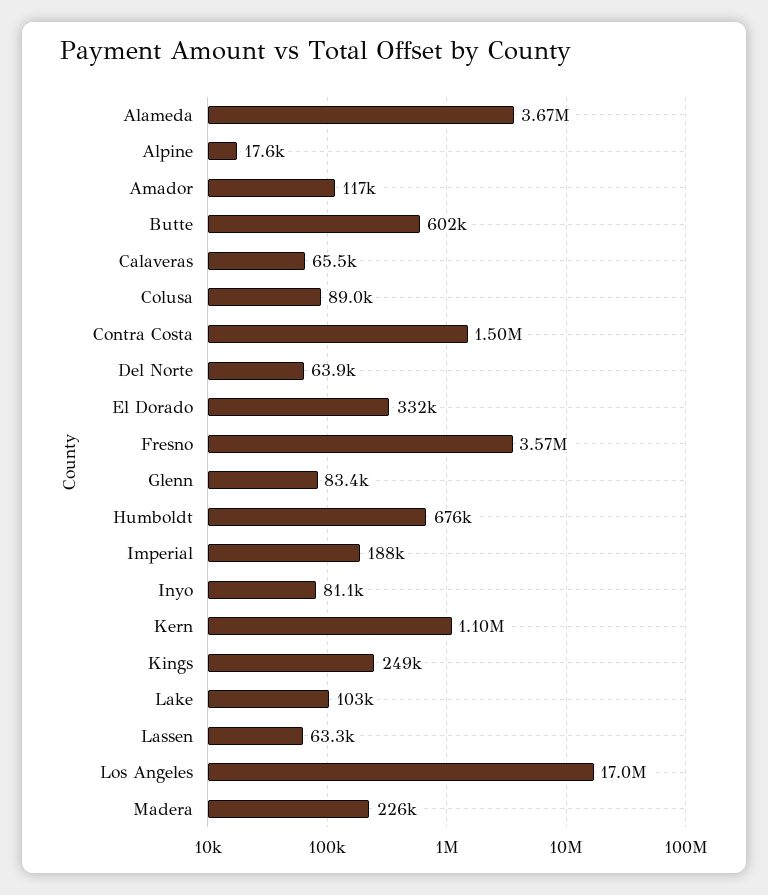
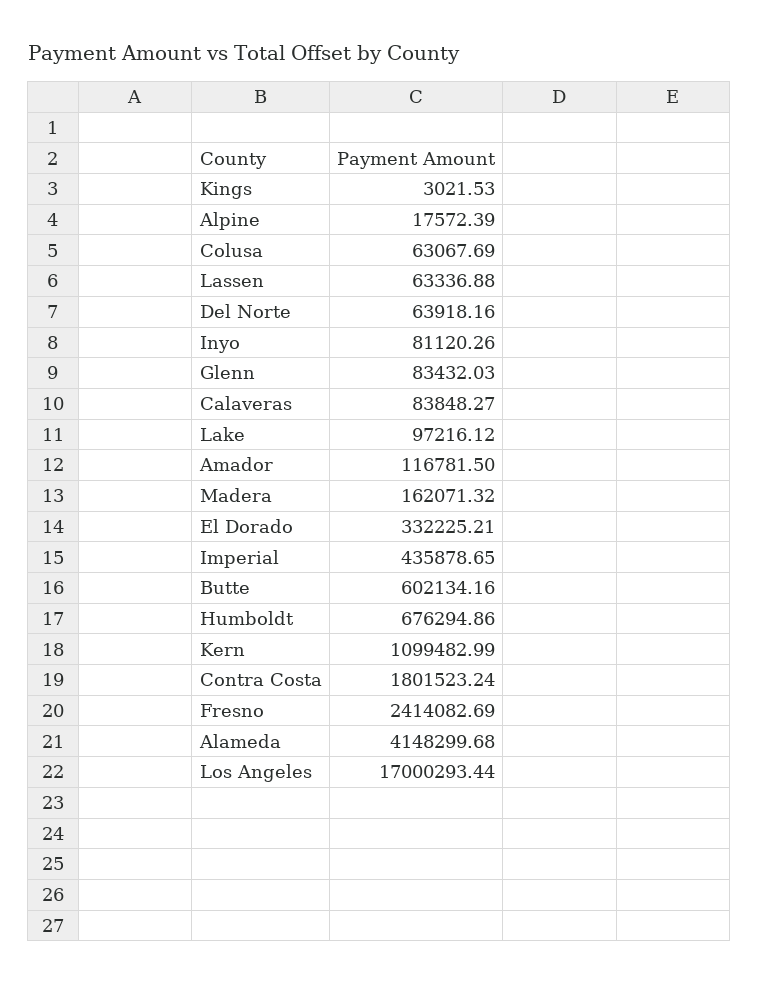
  {
-   "Alameda": 3670000,
+   "Alameda": 4148299.68,
    "Alpine": 17572.39,
    "Amador": 116781.5,
    "Butte": 602134.16,
-   "Calaveras": 65500,
+   "Calaveras": 83848.27,
-   "Colusa": 89000,
+   "Colusa": 63067.69,
-   "Contra Costa": 1500000,
+   "Contra Costa": 1801523.24,
    "Del Norte": 63918.16,
    "El Dorado": 332225.21,
-   "Fresno": 3570000,
+   "Fresno": 2414082.69,
    "Glenn": 83432.03,
    "Humboldt": 676294.86,
-   "Imperial": 188000,
+   "Imperial": 435878.65,
    "Inyo": 81120.26,
    "Kern": 1099482.99,
-   "Kings": 249000,
+   "Kings": 3021.53,
-   "Lake": 103000,
+   "Lake": 97216.12,
    "Lassen": 63336.88,
    "Los Angeles": 17000293.44,
-   "Madera": 226000
+   "Madera": 162071.32
  }

